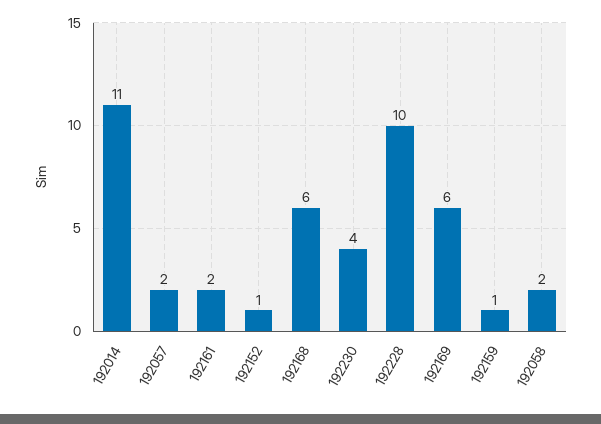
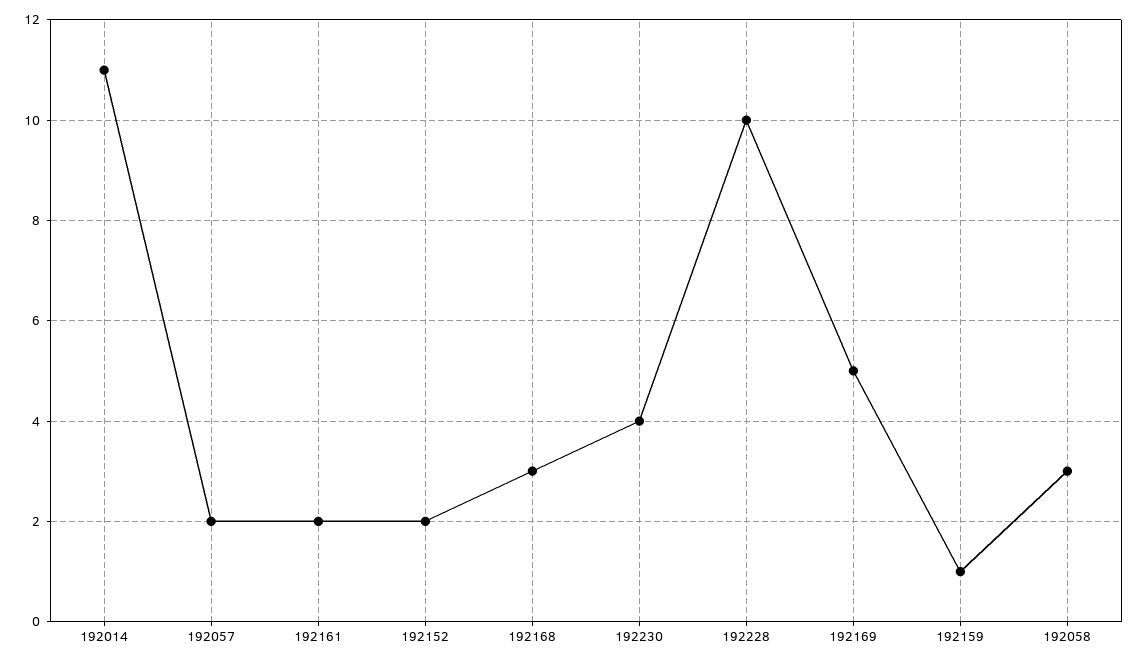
  {
    "192014": 11,
    "192057": 2,
    "192161": 2,
-   "192152": 1,
+   "192152": 2,
-   "192168": 6,
+   "192168": 3,
    "192230": 4,
    "192228": 10,
-   "192169": 6,
+   "192169": 5,
    "192159": 1,
-   "192058": 2
+   "192058": 3
  }

